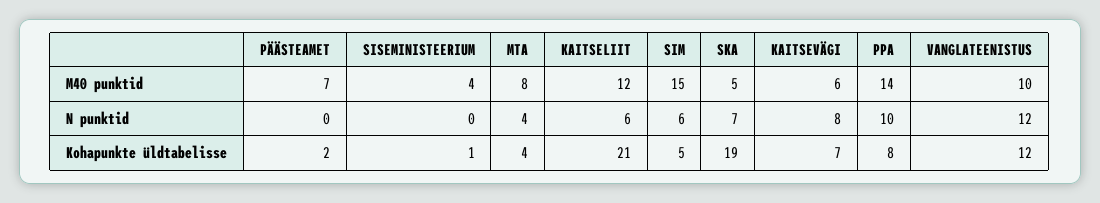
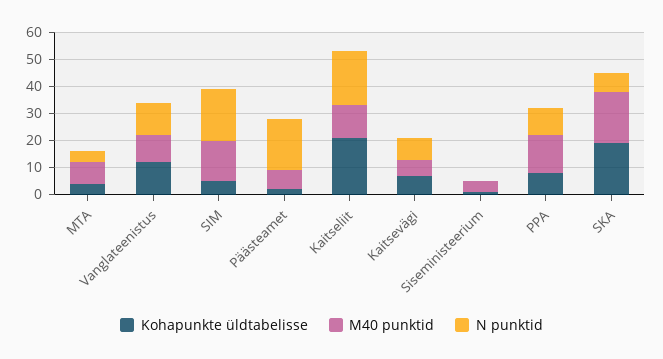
  {
    "M40 punktid": {
      "PÄÄSTEAMET": 7,
      "SISEMINISTEERIUM": 4,
      "MTA": 8,
      "KAITSELIIT": 12,
      "SIM": 15,
-     "SKA": 5,
+     "SKA": 20,
      "KAITSEVÄGI": 6,
      "PPA": 14,
      "VANGLATEENISTUS": 10
    },
    "N punktid": {
-     "PÄÄSTEAMET": 0,
+     "PÄÄSTEAMET": 20,
      "SISEMINISTEERIUM": 0,
      "MTA": 4,
-     "KAITSELIIT": 6,
+     "KAITSELIIT": 20,
-     "SIM": 6,
+     "SIM": 20,
      "SKA": 7,
      "KAITSEVÄGI": 8,
      "PPA": 10,
      "VANGLATEENISTUS": 12
    },
    "Kohapunkte üldtabelisse": {
      "PÄÄSTEAMET": 2,
      "SISEMINISTEERIUM": 1,
      "MTA": 4,
      "KAITSELIIT": 21,
      "SIM": 5,
      "SKA": 19,
      "KAITSEVÄGI": 7,
      "PPA": 8,
      "VANGLATEENISTUS": 12
    }
  }

